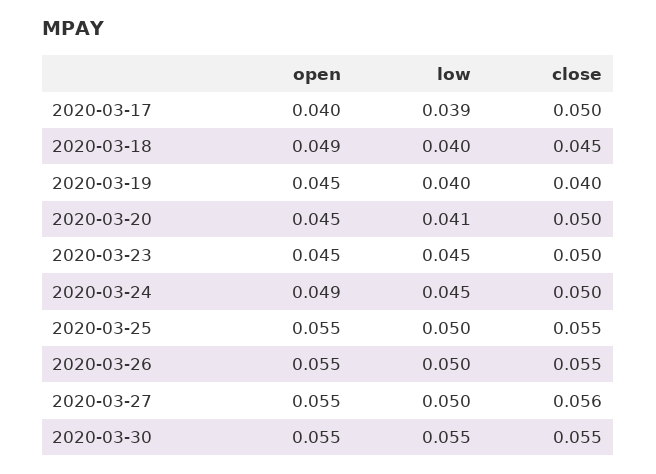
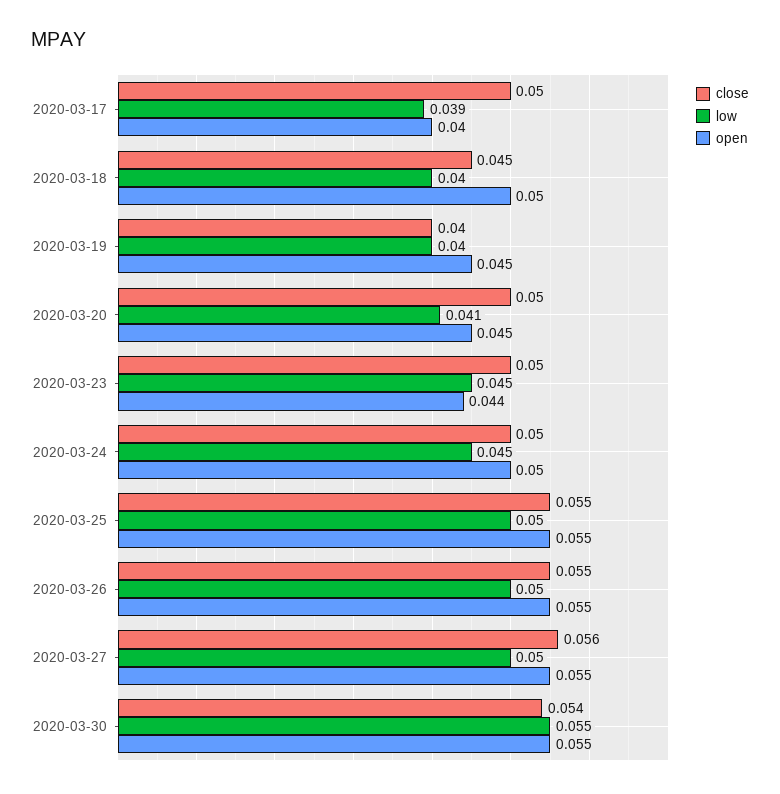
  {
    "open": {
      "2020-03-17": 0.04,
-     "2020-03-18": 0.049,
+     "2020-03-18": 0.05,
      "2020-03-19": 0.045,
      "2020-03-20": 0.045,
-     "2020-03-23": 0.045,
+     "2020-03-23": 0.044,
-     "2020-03-24": 0.049,
+     "2020-03-24": 0.05,
      "2020-03-25": 0.055,
      "2020-03-26": 0.055,
      "2020-03-27": 0.055,
      "2020-03-30": 0.055
    },
    "low": {
      "2020-03-17": 0.039,
      "2020-03-18": 0.04,
      "2020-03-19": 0.04,
      "2020-03-20": 0.041,
      "2020-03-23": 0.045,
      "2020-03-24": 0.045,
      "2020-03-25": 0.05,
      "2020-03-26": 0.05,
      "2020-03-27": 0.05,
      "2020-03-30": 0.055
    },
    "close": {
      "2020-03-17": 0.05,
      "2020-03-18": 0.045,
      "2020-03-19": 0.04,
      "2020-03-20": 0.05,
      "2020-03-23": 0.05,
      "2020-03-24": 0.05,
      "2020-03-25": 0.055,
      "2020-03-26": 0.055,
      "2020-03-27": 0.056,
-     "2020-03-30": 0.055
+     "2020-03-30": 0.054
    }
  }

